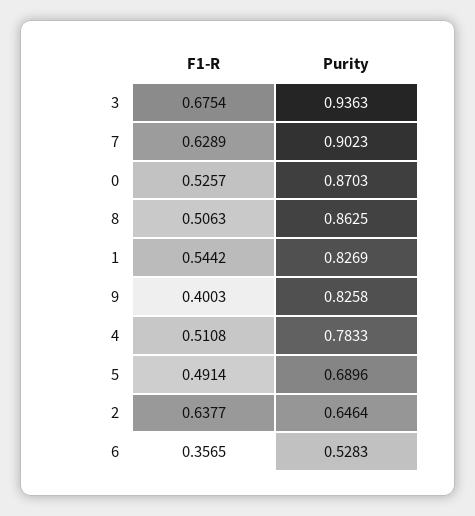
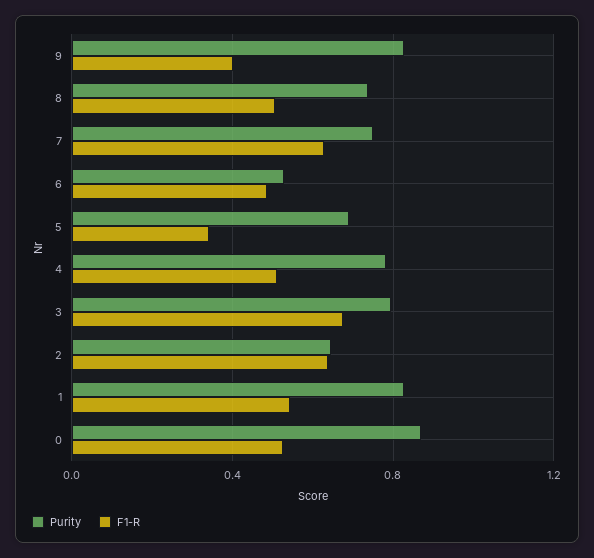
  {
    "F1-R": {
      "3": 0.6754,
      "7": 0.6289,
      "0": 0.5257,
      "8": 0.5063,
      "1": 0.5442,
      "9": 0.4003,
      "4": 0.5108,
-     "5": 0.4914,
+     "5": 0.35,
      "2": 0.6377,
-     "6": 0.3565
+     "6": 0.5
    },
    "Purity": {
-     "3": 0.9363,
+     "3": 0.8,
-     "7": 0.9023,
+     "7": 0.75,
      "0": 0.8703,
-     "8": 0.8625,
+     "8": 0.75,
      "1": 0.8269,
      "9": 0.8258,
      "4": 0.7833,
      "5": 0.6896,
      "2": 0.6464,
      "6": 0.5283
    }
  }

